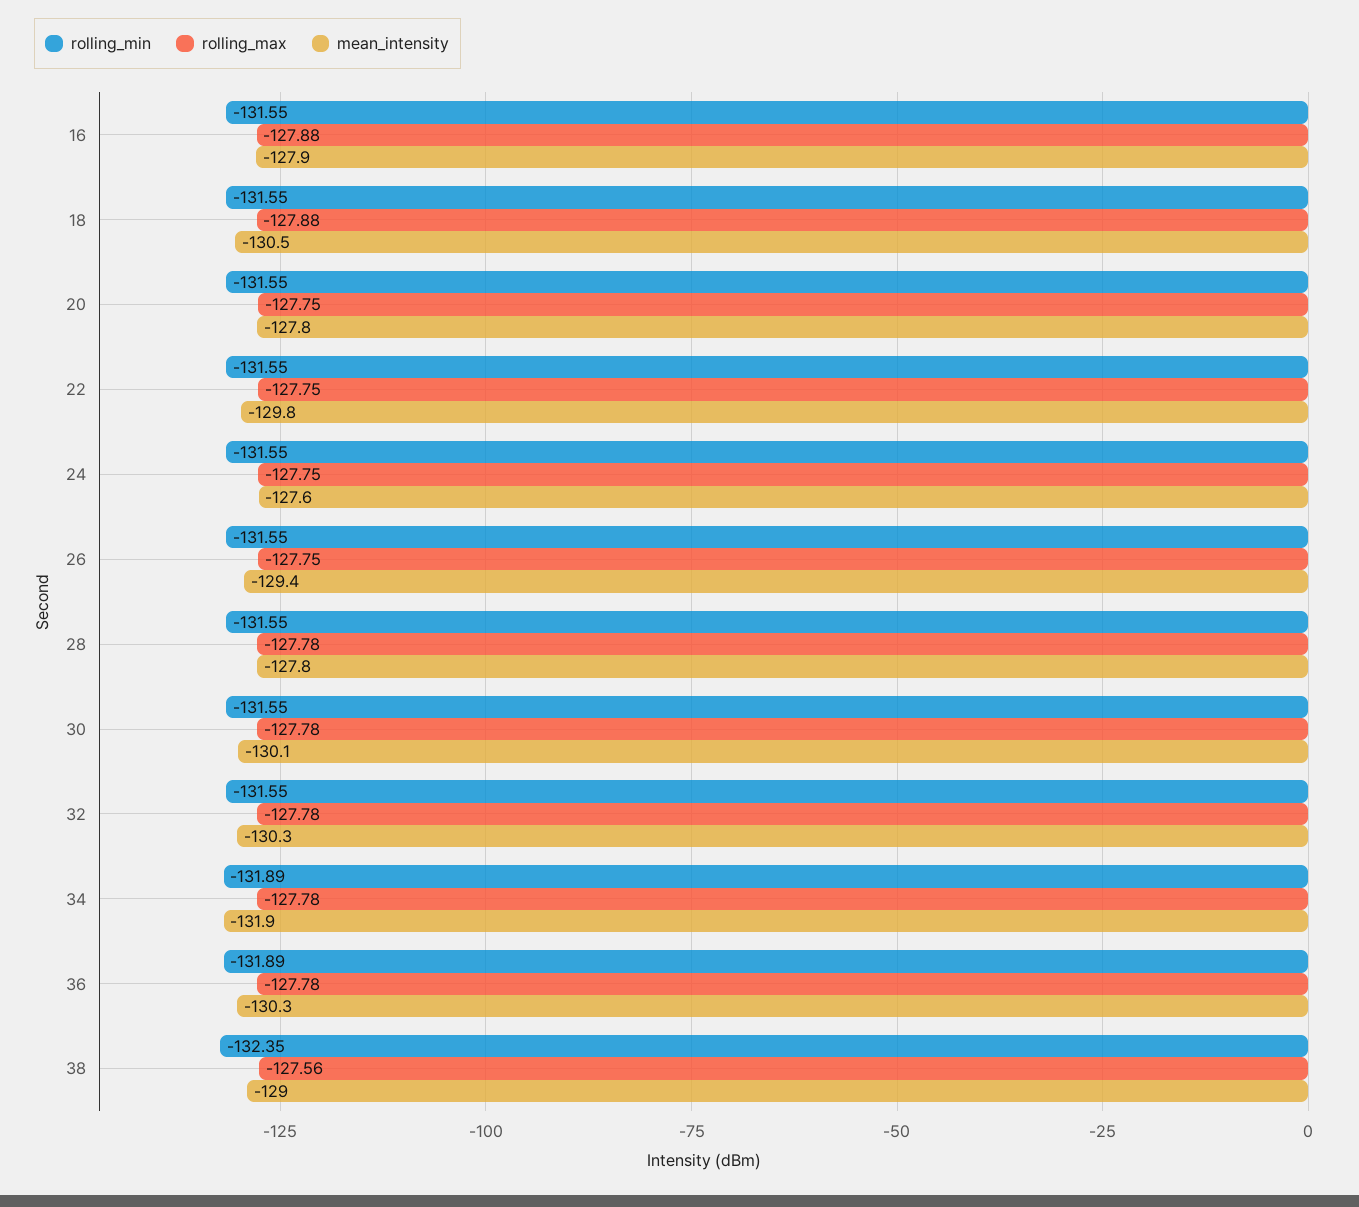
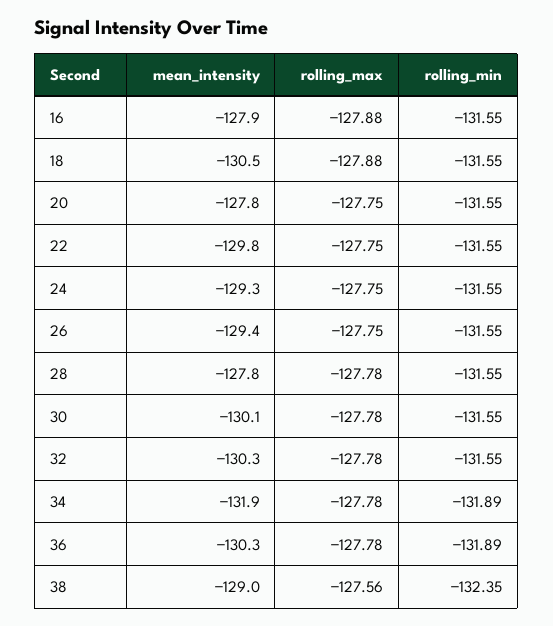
  {
    "rolling_min": {
      "16": -131.55,
      "18": -131.55,
      "20": -131.55,
      "22": -131.55,
      "24": -131.55,
      "26": -131.55,
      "28": -131.55,
      "30": -131.55,
      "32": -131.55,
      "34": -131.89,
      "36": -131.89,
      "38": -132.35
    },
    "rolling_max": {
      "16": -127.88,
      "18": -127.88,
      "20": -127.75,
      "22": -127.75,
      "24": -127.75,
      "26": -127.75,
      "28": -127.78,
      "30": -127.78,
      "32": -127.78,
      "34": -127.78,
      "36": -127.78,
      "38": -127.56
    },
    "mean_intensity": {
      "16": -127.9,
      "18": -130.5,
      "20": -127.8,
      "22": -129.8,
-     "24": -127.6,
+     "24": -129.3,
      "26": -129.4,
      "28": -127.8,
      "30": -130.1,
      "32": -130.3,
      "34": -131.9,
      "36": -130.3,
      "38": -129
    }
  }

